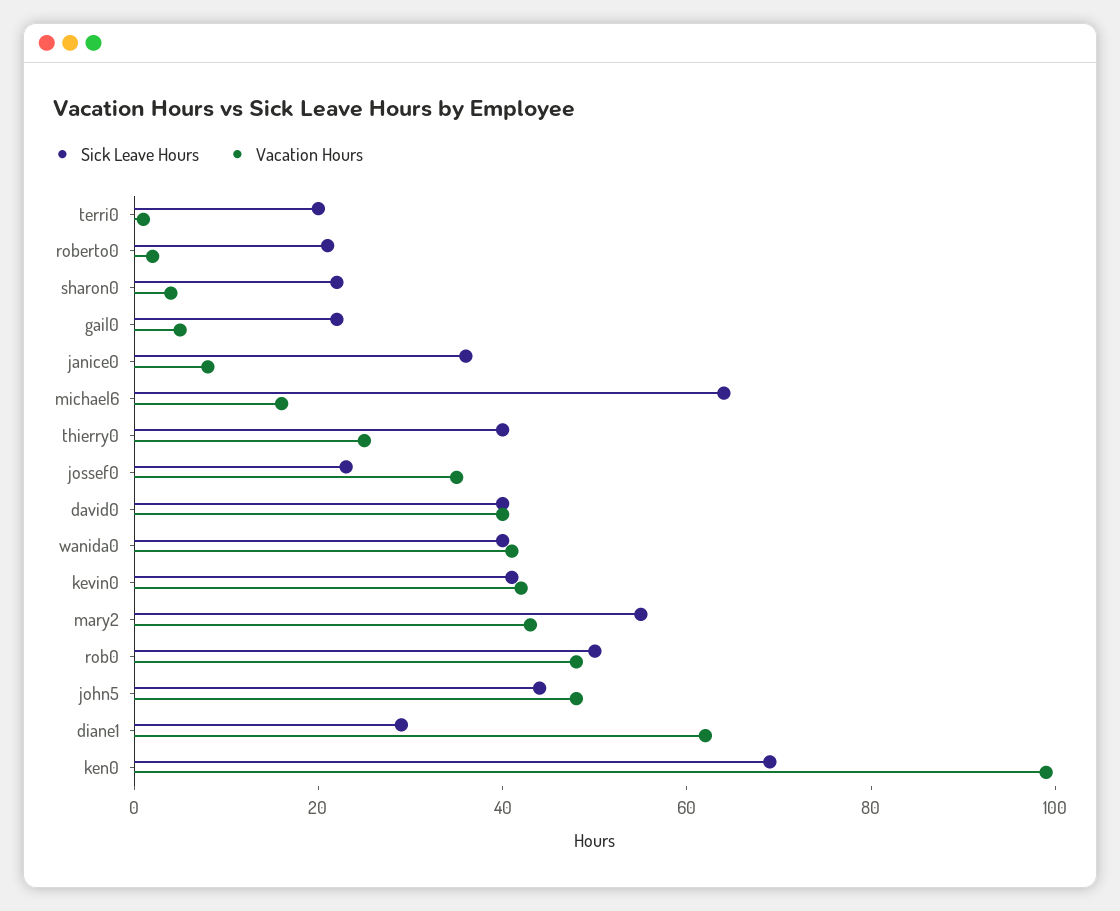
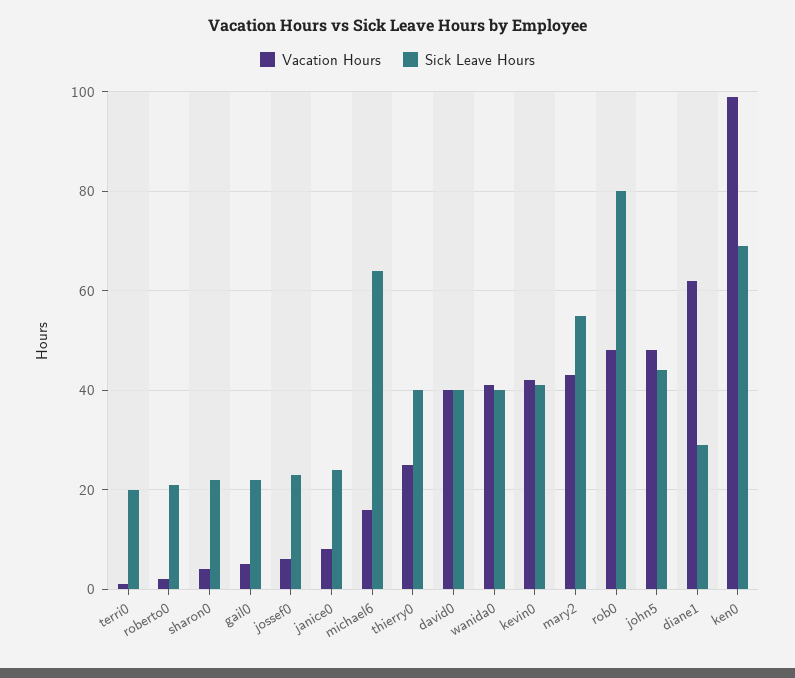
  {
    "Sick Leave Hours": {
      "terri0": 20,
      "roberto0": 20,
      "sharon0": 20,
      "gail0": 20,
-     "janice0": 35,
+     "janice0": 25,
      "michael6": 65,
      "thierry0": 40,
      "jossef0": 25,
      "david0": 40,
      "wanida0": 40,
      "kevin0": 40,
      "mary2": 55,
-     "rob0": 50,
+     "rob0": 80,
      "john5": 45,
      "diane1": 30,
      "ken0": 70
    },
    "Vacation Hours": {
      "terri0": 0,
      "roberto0": 0,
      "sharon0": 5,
      "gail0": 5,
      "janice0": 10,
      "michael6": 15,
      "thierry0": 25,
-     "jossef0": 35,
+     "jossef0": 5,
      "david0": 40,
      "wanida0": 40,
      "kevin0": 40,
      "mary2": 45,
      "rob0": 50,
      "john5": 50,
      "diane1": 60,
      "ken0": 100
    }
  }

